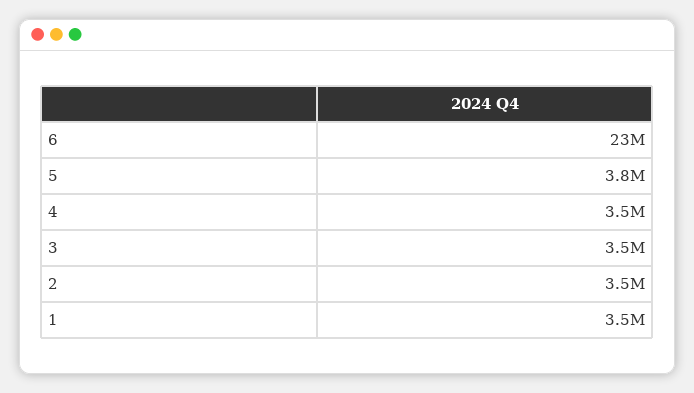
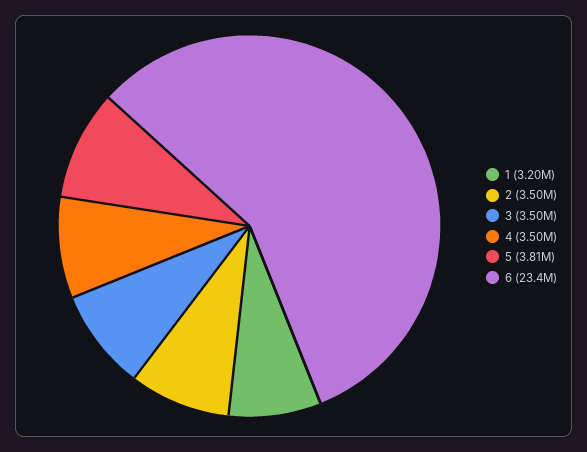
  {
    "6": 23400000,
    "5": 3810000,
    "4": 3500000,
    "3": 3500000,
    "2": 3500000,
-   "1": 3500000
+   "1": 3200000
  }

